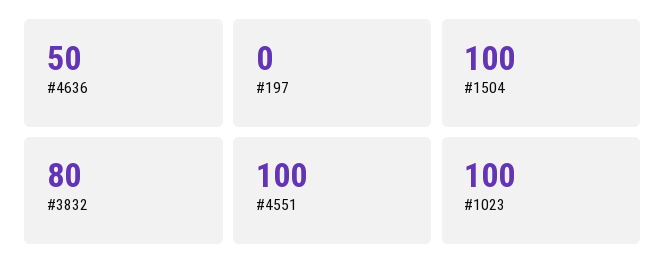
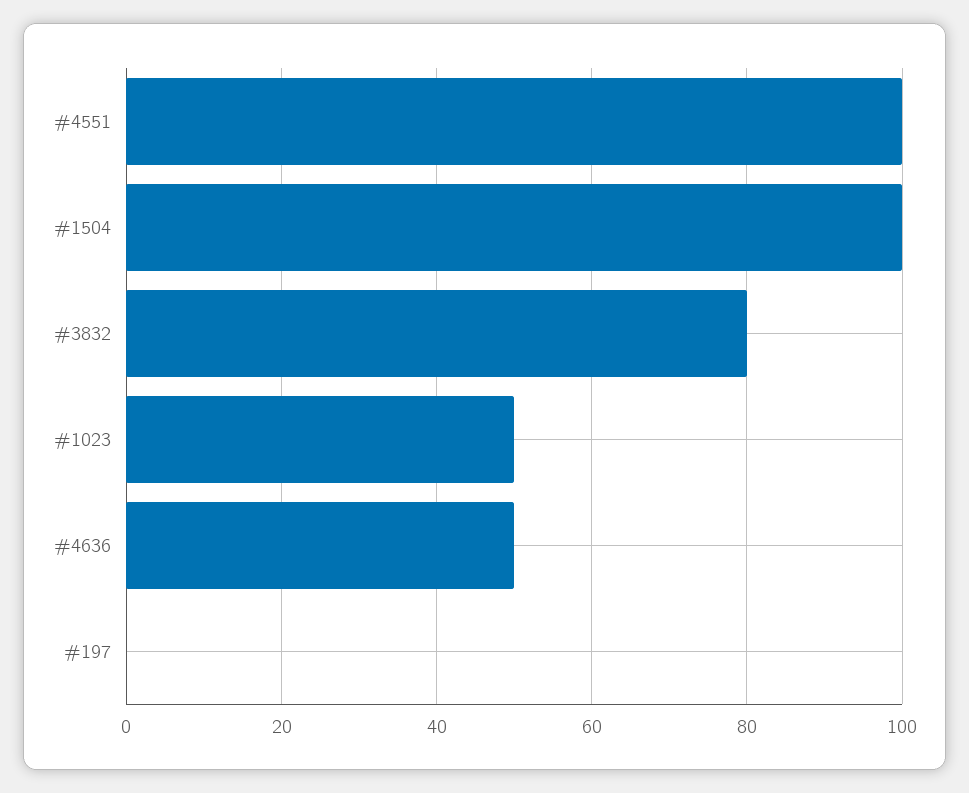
  {
    "#4636": 50,
    "#197": 0,
    "#1504": 100,
    "#3832": 80,
    "#4551": 100,
-   "#1023": 100
+   "#1023": 50
  }

